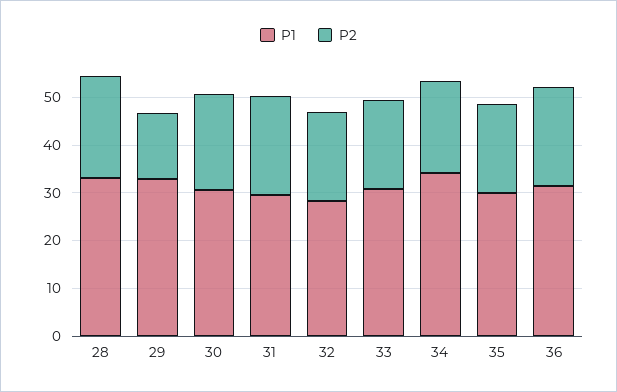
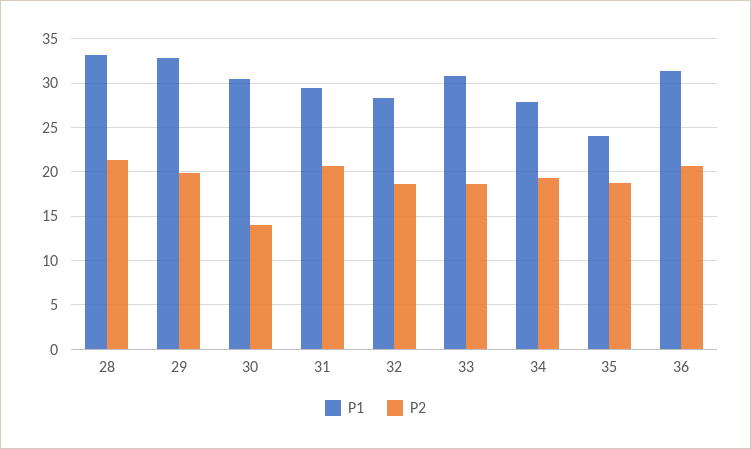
  {
    "P1": {
      "28": 33,
      "29": 33,
      "30": 31,
      "31": 30,
      "32": 28,
      "33": 31,
-     "34": 34,
+     "34": 28,
-     "35": 30,
+     "35": 24,
      "36": 31
    },
    "P2": {
      "28": 21,
-     "29": 14,
+     "29": 20,
-     "30": 20,
+     "30": 14,
      "31": 21,
      "32": 19,
      "33": 19,
      "34": 19,
      "35": 19,
      "36": 21
    }
  }

